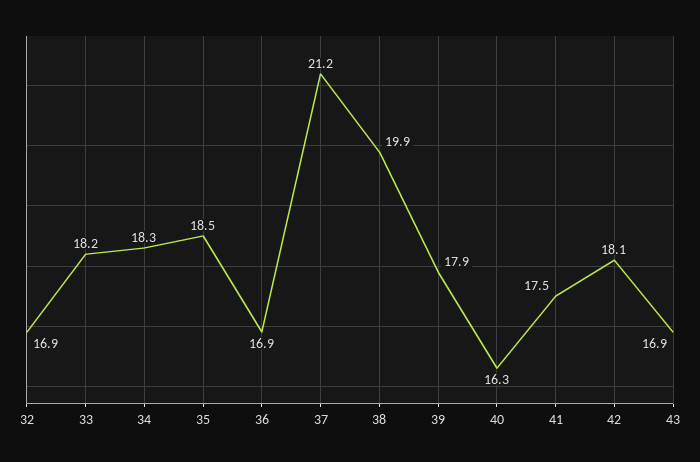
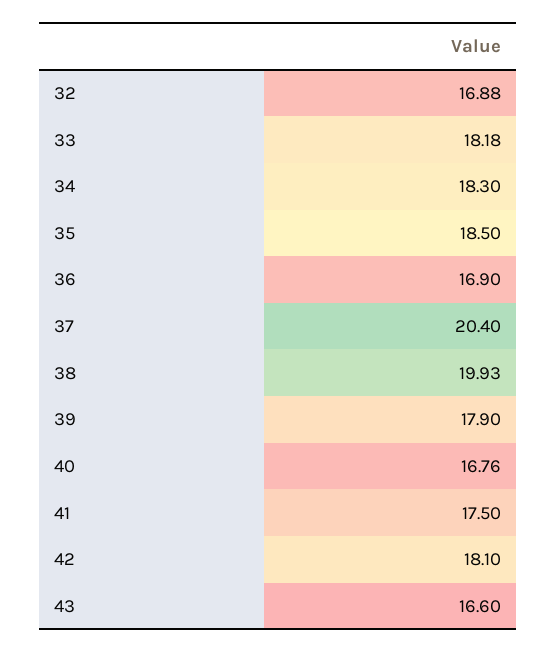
  {
    "32": 16.88,
    "33": 18.18,
    "34": 18.3,
    "35": 18.5,
    "36": 16.9,
-   "37": 21.2,
+   "37": 20.4,
    "38": 19.93,
    "39": 17.9,
-   "40": 16.3,
+   "40": 16.76,
    "41": 17.5,
    "42": 18.1,
-   "43": 16.9
+   "43": 16.6
  }

